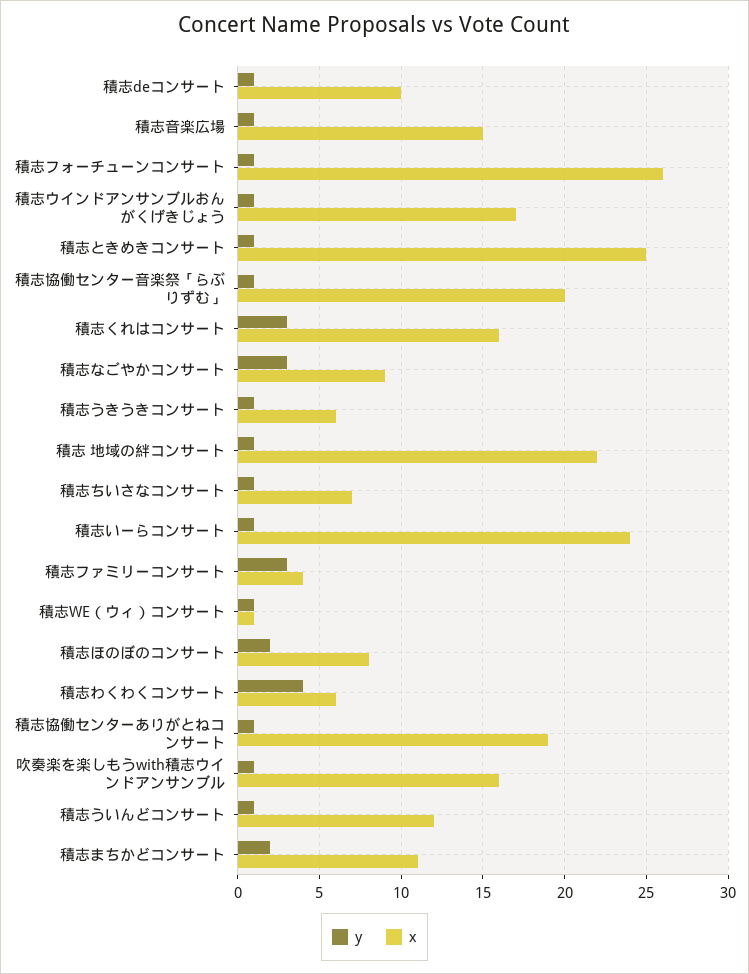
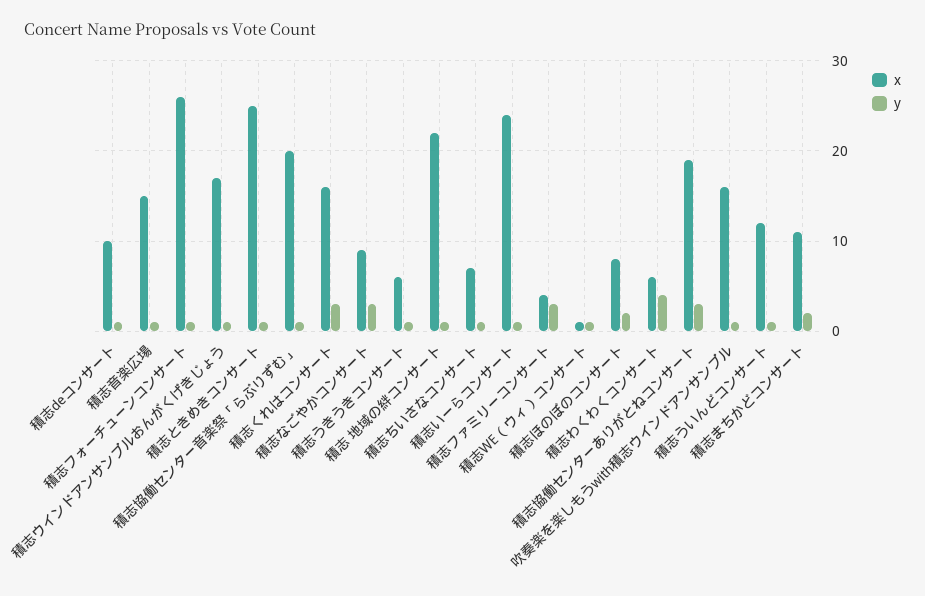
  {
    "y": {
      "積志deコンサート": 1,
      "積志音楽広場": 1,
      "積志フォーチューンコンサート": 1,
      "積志ウインドアンサンブルおんがくげきじょう": 1,
      "積志ときめきコンサート": 1,
      "積志協働センター音楽祭「らぶりずむ」": 1,
      "積志くれはコンサート": 3,
      "積志なごやかコンサート": 3,
      "積志うきうきコンサート": 1,
      "積志 地域の絆コンサート": 1,
      "積志ちいさなコンサート": 1,
      "積志いーらコンサート": 1,
      "積志ファミリーコンサート": 3,
      "積志WE（ウィ）コンサート": 1,
      "積志ほのぼのコンサート": 2,
      "積志わくわくコンサート": 4,
-     "積志協働センターありがとねコンサート": 1,
+     "積志協働センターありがとねコンサート": 3,
      "吹奏楽を楽しもうwith積志ウインドアンサンブル": 1,
      "積志ういんどコンサート": 1,
      "積志まちかどコンサート": 2
    },
    "x": {
      "積志deコンサート": 10,
      "積志音楽広場": 15,
      "積志フォーチューンコンサート": 26,
      "積志ウインドアンサンブルおんがくげきじょう": 17,
      "積志ときめきコンサート": 25,
      "積志協働センター音楽祭「らぶりずむ」": 20,
      "積志くれはコンサート": 16,
      "積志なごやかコンサート": 9,
      "積志うきうきコンサート": 6,
      "積志 地域の絆コンサート": 22,
      "積志ちいさなコンサート": 7,
      "積志いーらコンサート": 24,
      "積志ファミリーコンサート": 4,
      "積志WE（ウィ）コンサート": 1,
      "積志ほのぼのコンサート": 8,
      "積志わくわくコンサート": 6,
      "積志協働センターありがとねコンサート": 19,
      "吹奏楽を楽しもうwith積志ウインドアンサンブル": 16,
      "積志ういんどコンサート": 12,
      "積志まちかどコンサート": 11
    }
  }

